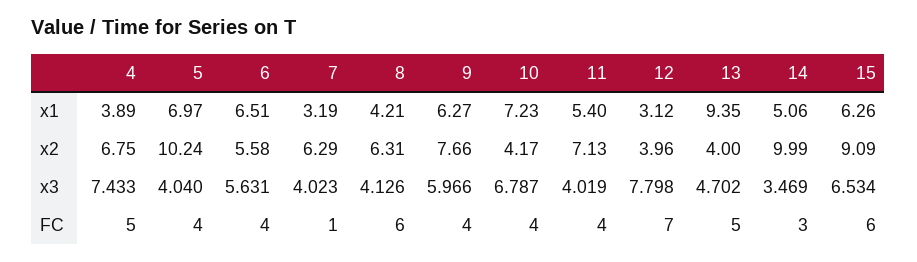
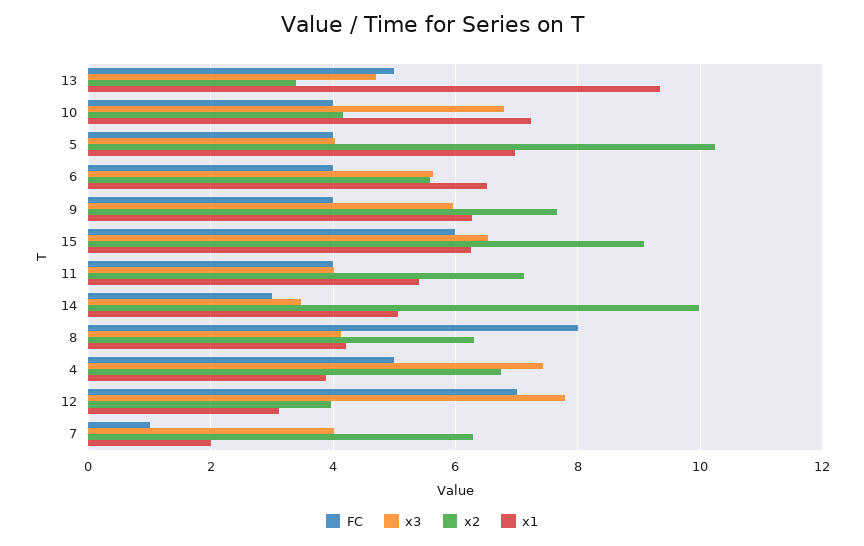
  {
    "x1": {
      "4": 3.89,
      "5": 6.97,
      "6": 6.51,
-     "7": 3.19,
+     "7": 2,
      "8": 4.21,
      "9": 6.27,
      "10": 7.23,
      "11": 5.4,
      "12": 3.12,
      "13": 9.35,
      "14": 5.06,
      "15": 6.26
    },
    "x2": {
      "4": 6.75,
      "5": 10.24,
      "6": 5.58,
      "7": 6.29,
      "8": 6.31,
      "9": 7.66,
      "10": 4.17,
      "11": 7.13,
      "12": 3.96,
-     "13": 4,
+     "13": 3.4,
      "14": 9.99,
      "15": 9.09
    },
    "x3": {
      "4": 7.433,
      "5": 4.04,
      "6": 5.631,
      "7": 4.023,
      "8": 4.126,
      "9": 5.966,
      "10": 6.787,
      "11": 4.019,
      "12": 7.798,
      "13": 4.702,
      "14": 3.469,
      "15": 6.534
    },
    "FC": {
      "4": 5,
      "5": 4,
      "6": 4,
      "7": 1,
-     "8": 6,
+     "8": 8,
      "9": 4,
      "10": 4,
      "11": 4,
      "12": 7,
      "13": 5,
      "14": 3,
      "15": 6
    }
  }

